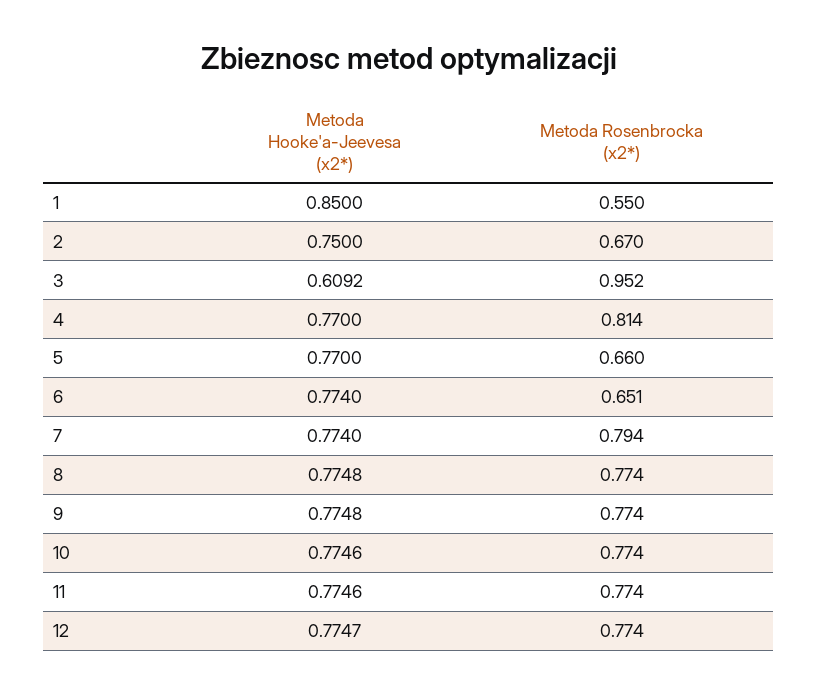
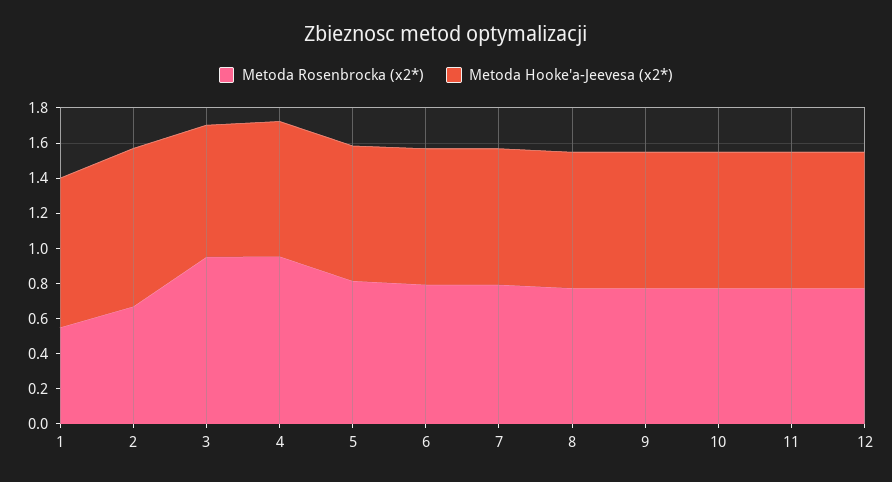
  {
    "Metoda Hooke'a-Jeevesa (x2*)": {
      "1": 0.85,
-     "2": 0.75,
+     "2": 0.9,
-     "3": 0.6092,
+     "3": 0.75,
      "4": 0.77,
      "5": 0.77,
      "6": 0.774,
      "7": 0.774,
      "8": 0.7748,
      "9": 0.7748,
      "10": 0.7746,
      "11": 0.7746,
      "12": 0.7747
    },
    "Metoda Rosenbrocka (x2*)": {
      "1": 0.55,
      "2": 0.67,
      "3": 0.952,
-     "4": 0.814,
+     "4": 0.95,
-     "5": 0.66,
+     "5": 0.8,
-     "6": 0.651,
+     "6": 0.8,
      "7": 0.794,
      "8": 0.774,
      "9": 0.774,
      "10": 0.774,
      "11": 0.774,
      "12": 0.774
    }
  }

